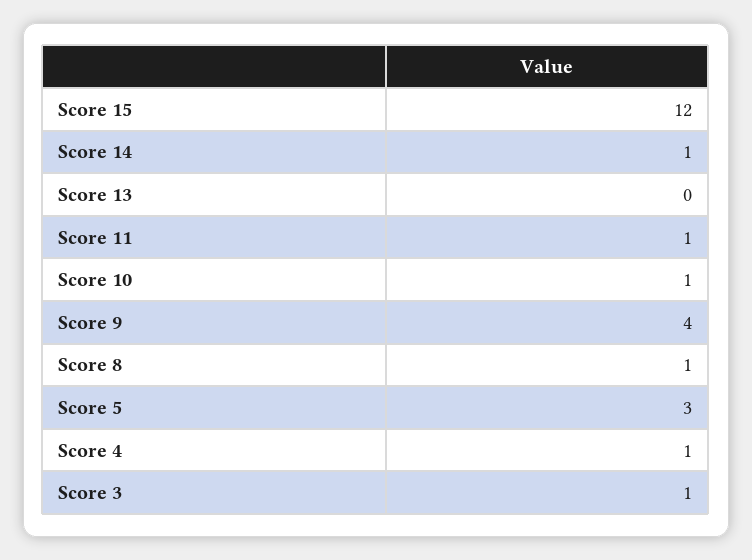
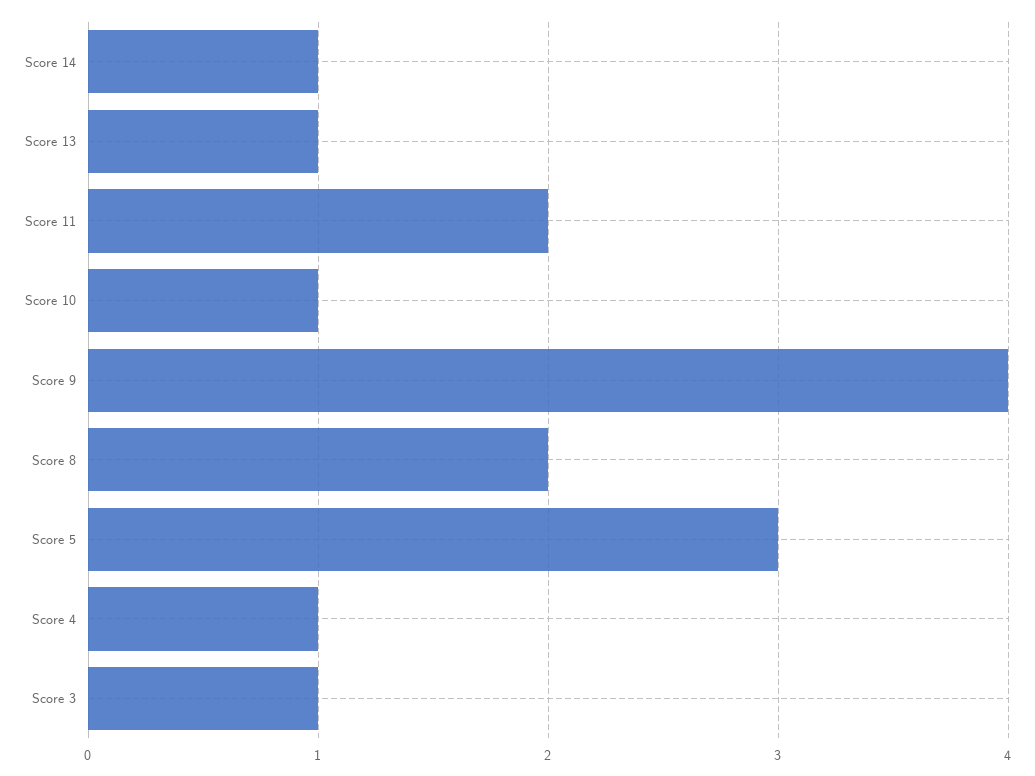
  {
-   "Score 15": 12,
    "Score 14": 1,
-   "Score 13": 0,
+   "Score 13": 1,
-   "Score 11": 1,
+   "Score 11": 2,
    "Score 10": 1,
    "Score 9": 4,
-   "Score 8": 1,
+   "Score 8": 2,
    "Score 5": 3,
    "Score 4": 1,
    "Score 3": 1
  }

